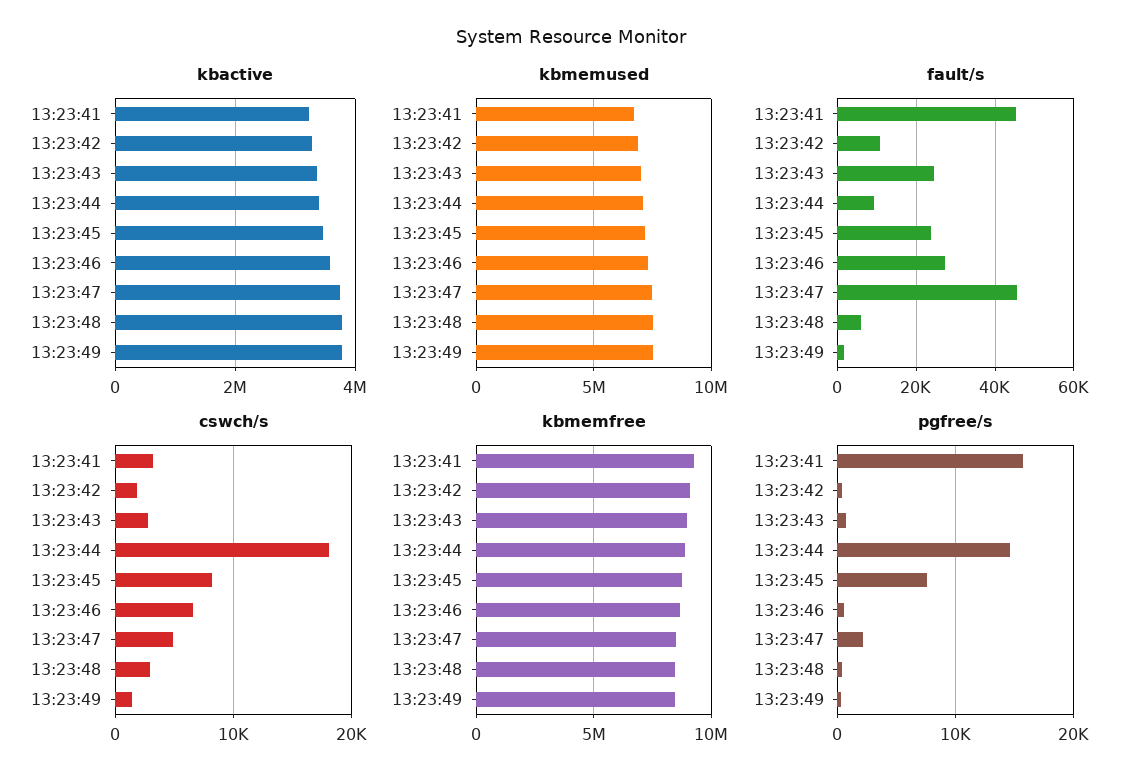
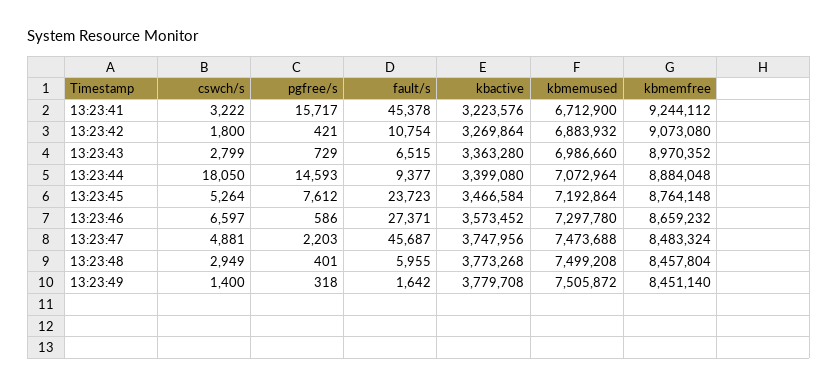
  {
    "kbactive": {
      "13:23:41": 3223576,
      "13:23:42": 3269864,
      "13:23:43": 3363280,
      "13:23:44": 3399080,
      "13:23:45": 3466584,
      "13:23:46": 3573452,
      "13:23:47": 3747956,
      "13:23:48": 3773268,
      "13:23:49": 3779708
    },
    "kbmemused": {
      "13:23:41": 6712900,
      "13:23:42": 6883932,
      "13:23:43": 6986660,
      "13:23:44": 7072964,
      "13:23:45": 7192864,
      "13:23:46": 7297780,
      "13:23:47": 7473688,
      "13:23:48": 7499208,
      "13:23:49": 7505872
    },
    "fault/s": {
      "13:23:41": 45378,
      "13:23:42": 10754,
-     "13:23:43": 24000,
+     "13:23:43": 6515,
      "13:23:44": 9377,
      "13:23:45": 23723,
      "13:23:46": 27371,
      "13:23:47": 45687,
      "13:23:48": 5955,
      "13:23:49": 1642
    },
    "cswch/s": {
      "13:23:41": 3222,
      "13:23:42": 1800,
      "13:23:43": 2799,
      "13:23:44": 18050,
-     "13:23:45": 8000,
+     "13:23:45": 5264,
      "13:23:46": 6597,
      "13:23:47": 4881,
      "13:23:48": 2949,
      "13:23:49": 1400
    },
    "kbmemfree": {
      "13:23:41": 9244112,
      "13:23:42": 9073080,
      "13:23:43": 8970352,
      "13:23:44": 8884048,
      "13:23:45": 8764148,
      "13:23:46": 8659232,
      "13:23:47": 8483324,
      "13:23:48": 8457804,
      "13:23:49": 8451140
    },
    "pgfree/s": {
      "13:23:41": 15717,
      "13:23:42": 421,
      "13:23:43": 729,
      "13:23:44": 14593,
      "13:23:45": 7612,
      "13:23:46": 586,
      "13:23:47": 2203,
      "13:23:48": 401,
      "13:23:49": 318
    }
  }

